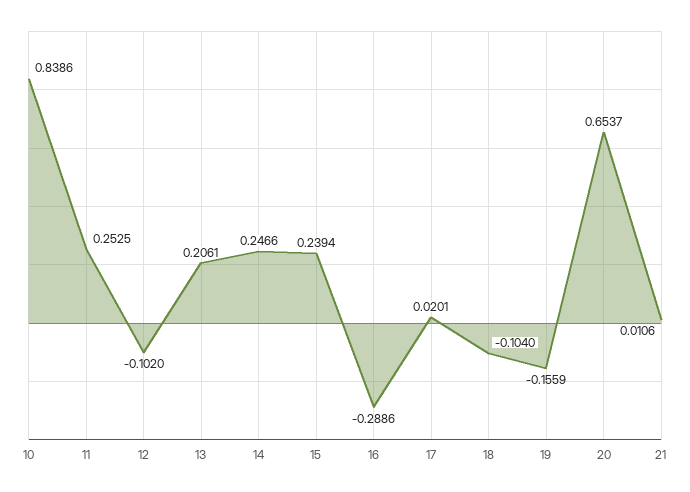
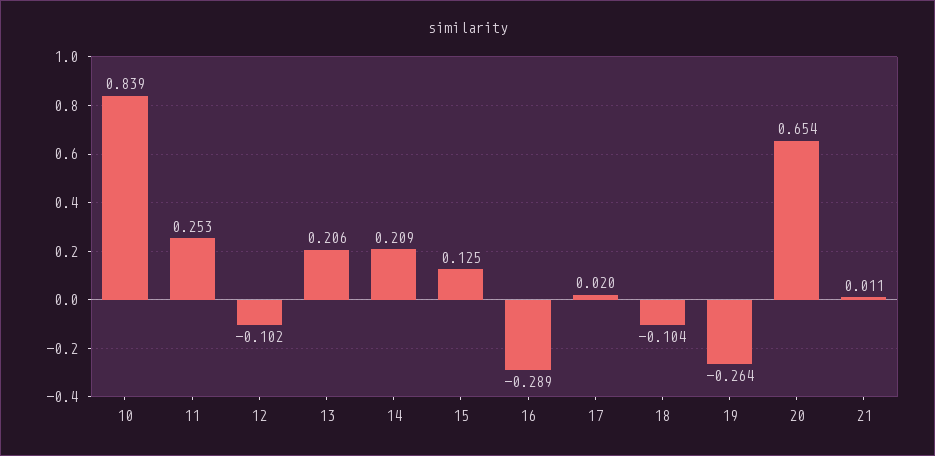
  {
    "10": 0.8386,
    "11": 0.2525,
    "12": -0.102,
    "13": 0.2061,
-   "14": 0.2466,
+   "14": 0.209,
-   "15": 0.2394,
+   "15": 0.125,
    "16": -0.2886,
    "17": 0.0201,
    "18": -0.104,
-   "19": -0.1559,
+   "19": -0.264,
    "20": 0.6537,
    "21": 0.0106
  }

